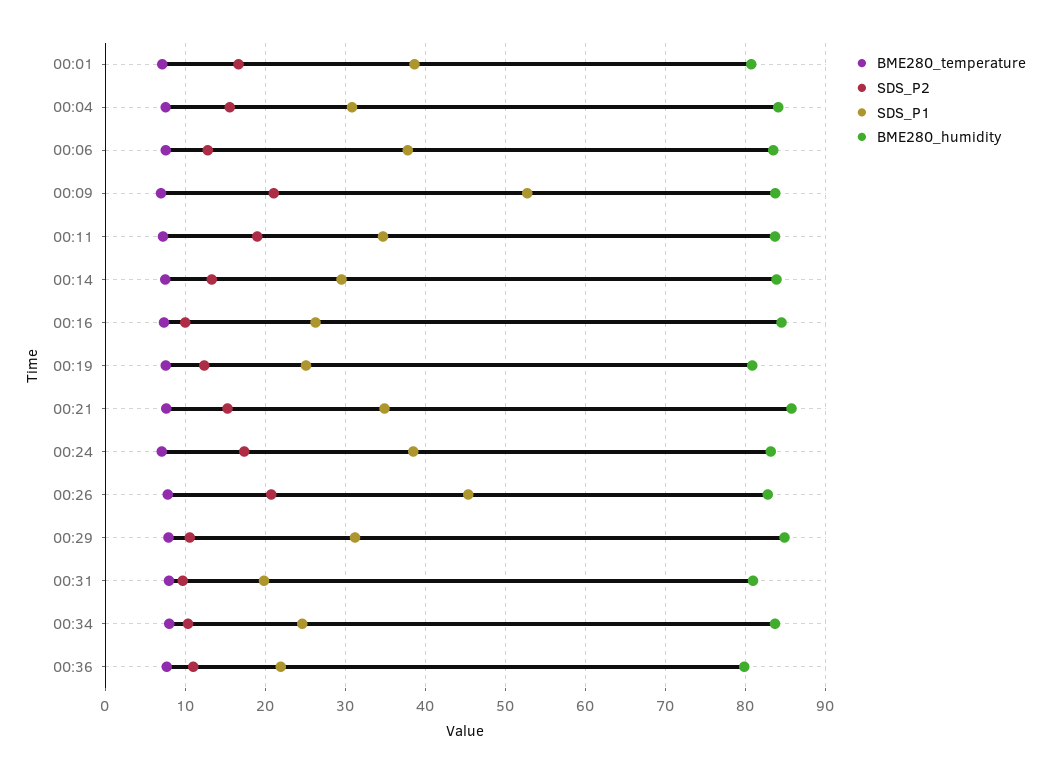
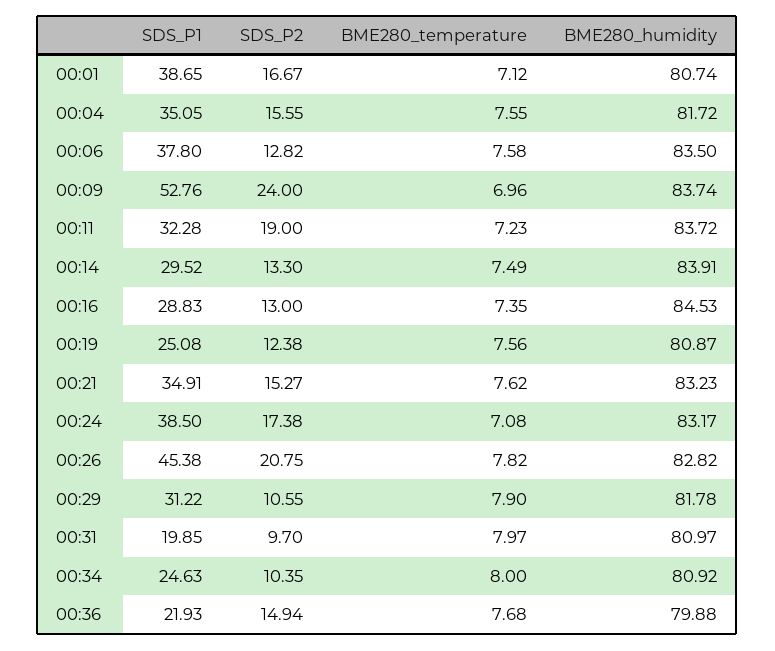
  {
    "BME280_temperature": {
      "00:01": 7.12,
      "00:04": 7.55,
      "00:06": 7.58,
      "00:09": 6.96,
      "00:11": 7.23,
      "00:14": 7.49,
      "00:16": 7.35,
      "00:19": 7.56,
      "00:21": 7.62,
      "00:24": 7.08,
      "00:26": 7.82,
      "00:29": 7.9,
      "00:31": 7.97,
      "00:34": 8,
      "00:36": 7.68
    },
    "SDS_P2": {
      "00:01": 16.67,
      "00:04": 15.55,
      "00:06": 12.82,
-     "00:09": 21,
+     "00:09": 24,
      "00:11": 19,
      "00:14": 13.3,
-     "00:16": 10,
+     "00:16": 13,
      "00:19": 12.38,
      "00:21": 15.27,
      "00:24": 17.38,
      "00:26": 20.75,
      "00:29": 10.55,
      "00:31": 9.7,
      "00:34": 10.35,
-     "00:36": 11
+     "00:36": 14.94
    },
    "SDS_P1": {
      "00:01": 38.65,
-     "00:04": 31,
+     "00:04": 35.05,
      "00:06": 37.8,
      "00:09": 52.76,
-     "00:11": 35,
+     "00:11": 32.28,
      "00:14": 29.52,
-     "00:16": 26,
+     "00:16": 28.83,
      "00:19": 25.08,
      "00:21": 34.91,
      "00:24": 38.5,
      "00:26": 45.38,
      "00:29": 31.22,
      "00:31": 19.85,
      "00:34": 24.63,
      "00:36": 21.93
    },
    "BME280_humidity": {
      "00:01": 80.74,
-     "00:04": 84,
+     "00:04": 81.72,
      "00:06": 83.5,
      "00:09": 83.74,
      "00:11": 83.72,
      "00:14": 83.91,
      "00:16": 84.53,
      "00:19": 80.87,
-     "00:21": 86,
+     "00:21": 83.23,
      "00:24": 83.17,
      "00:26": 82.82,
-     "00:29": 85,
+     "00:29": 81.78,
      "00:31": 80.97,
-     "00:34": 84,
+     "00:34": 80.92,
      "00:36": 79.88
    }
  }

